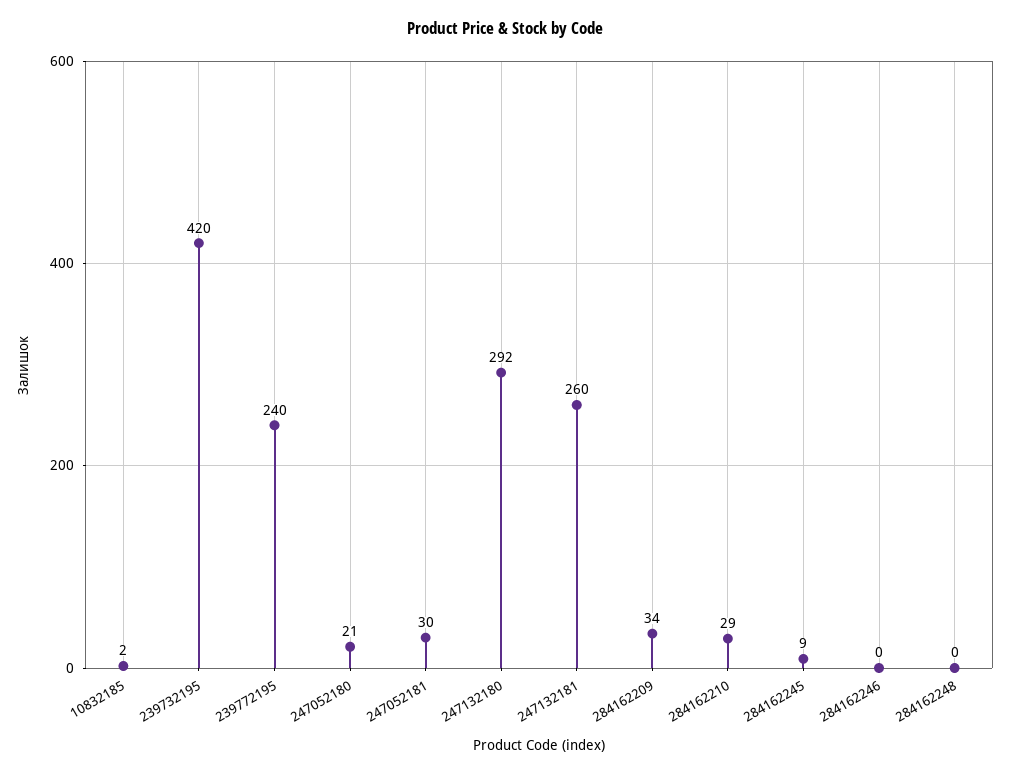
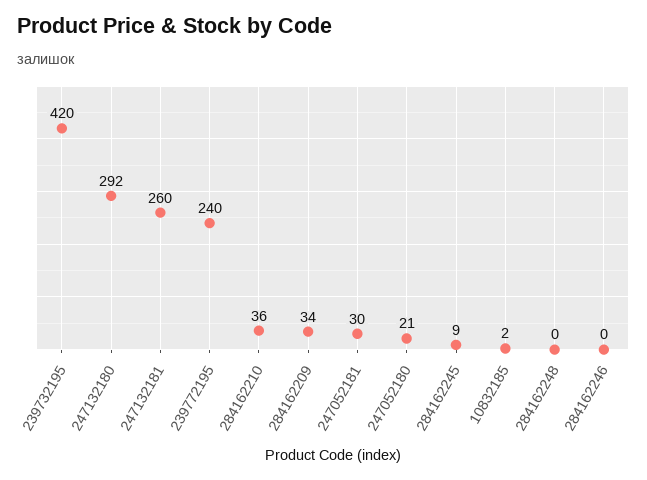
  {
    "10832185": 2,
    "239732195": 420,
    "239772195": 240,
    "247052180": 21,
    "247052181": 30,
    "247132180": 292,
    "247132181": 260,
    "284162209": 34,
-   "284162210": 29,
+   "284162210": 36,
    "284162245": 9,
    "284162246": 0,
    "284162248": 0
  }

